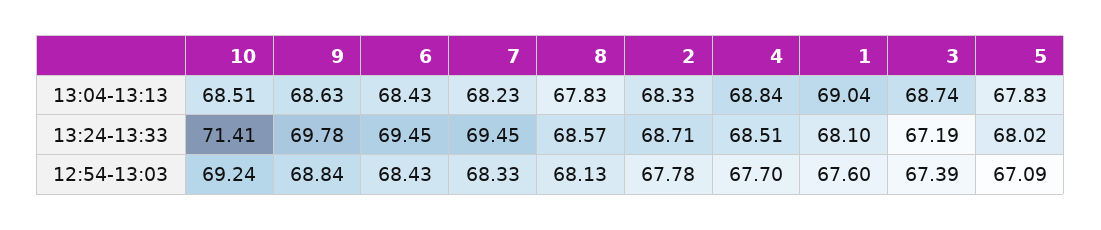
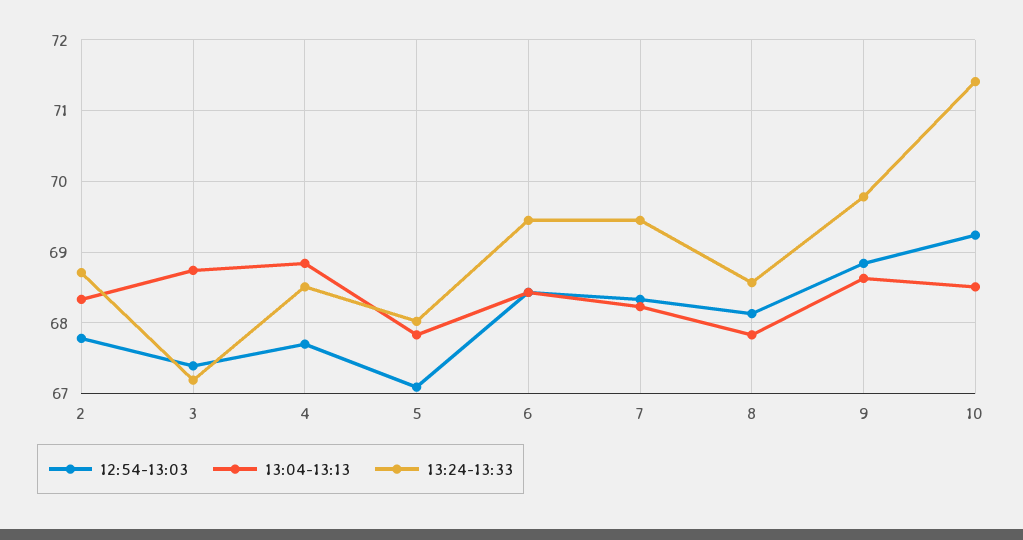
  {
    "13:04-13:13": {
      "10": 68.51,
      "9": 68.63,
      "6": 68.43,
      "7": 68.23,
      "8": 67.83,
      "2": 68.33,
      "4": 68.84,
-     "1": 69.04,
      "3": 68.74,
      "5": 67.83
    },
    "13:24-13:33": {
      "10": 71.41,
      "9": 69.78,
      "6": 69.45,
      "7": 69.45,
      "8": 68.57,
      "2": 68.71,
      "4": 68.51,
-     "1": 68.1,
      "3": 67.19,
      "5": 68.02
    },
    "12:54-13:03": {
      "10": 69.24,
      "9": 68.84,
      "6": 68.43,
      "7": 68.33,
      "8": 68.13,
      "2": 67.78,
      "4": 67.7,
-     "1": 67.6,
      "3": 67.39,
      "5": 67.09
    }
  }

